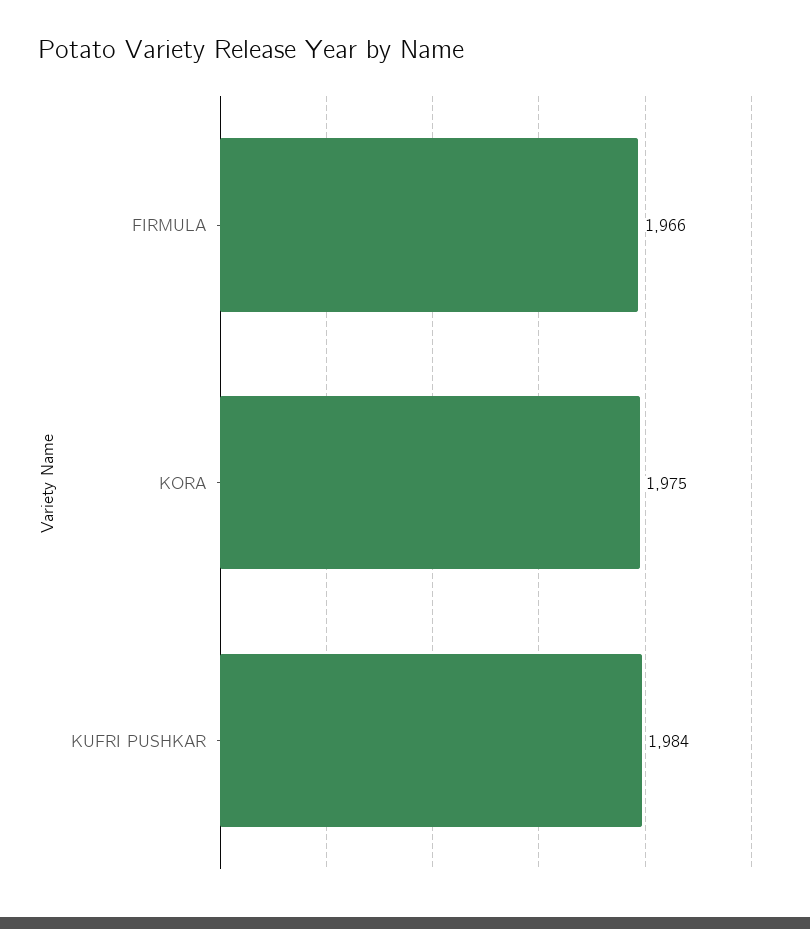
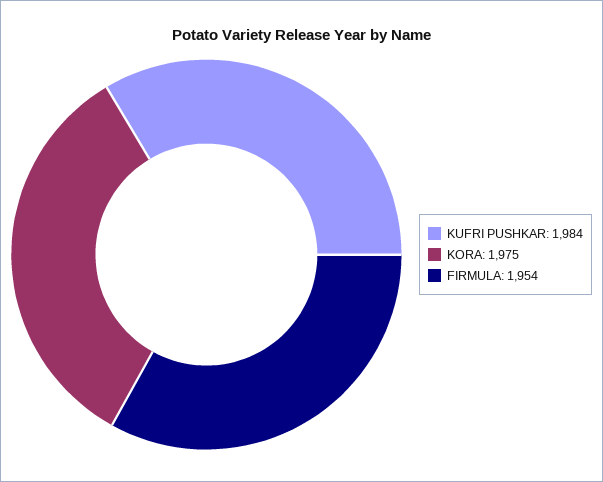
  {
-   "FIRMULA": 1966,
+   "FIRMULA": 1954,
    "KORA": 1975,
    "KUFRI PUSHKAR": 1984
  }

